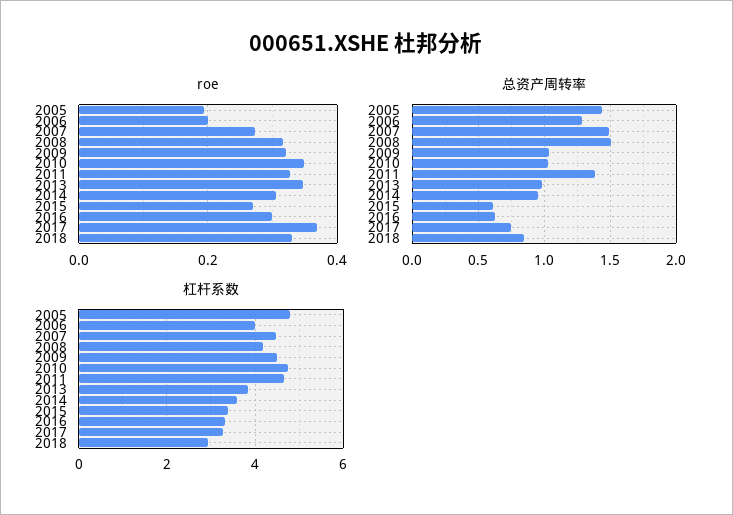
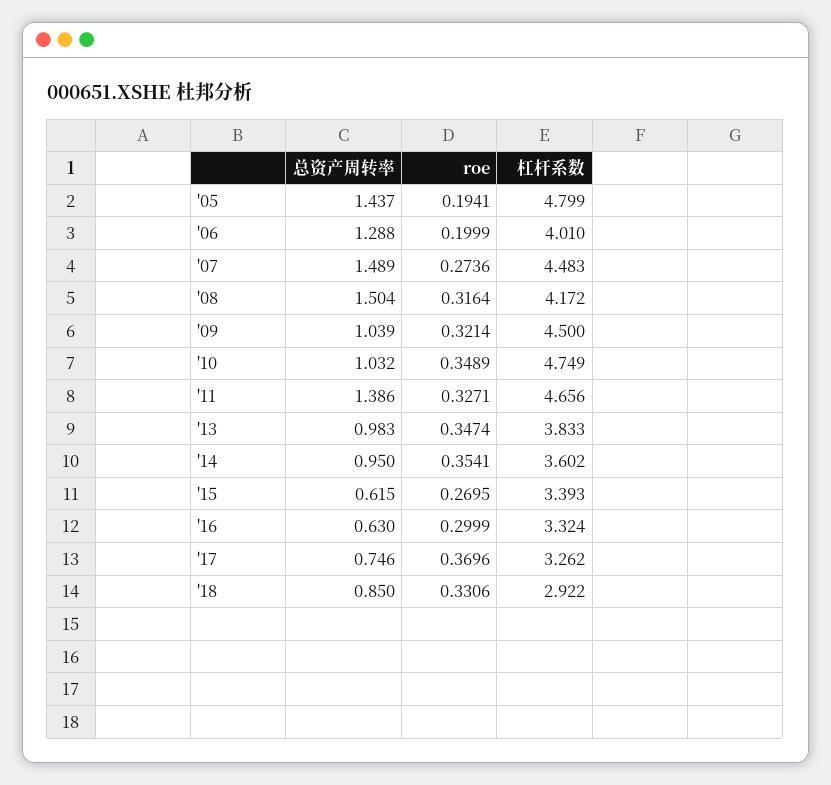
  {
    "roe": {
      "2005": 0.1941,
      "2006": 0.1999,
      "2007": 0.2736,
      "2008": 0.3164,
      "2009": 0.3214,
      "2010": 0.3489,
      "2011": 0.3271,
      "2013": 0.3474,
-     "2014": 0.3,
+     "2014": 0.3541,
      "2015": 0.2695,
      "2016": 0.2999,
      "2017": 0.3696,
      "2018": 0.3306
    },
    "总资产周转率": {
      "2005": 1.437,
      "2006": 1.288,
      "2007": 1.489,
      "2008": 1.504,
      "2009": 1.039,
      "2010": 1.032,
      "2011": 1.386,
      "2013": 0.983,
      "2014": 0.95,
      "2015": 0.615,
      "2016": 0.63,
      "2017": 0.746,
      "2018": 0.85
    },
    "杠杆系数": {
      "2005": 4.799,
      "2006": 4.01,
      "2007": 4.483,
      "2008": 4.172,
      "2009": 4.5,
      "2010": 4.749,
      "2011": 4.656,
      "2013": 3.833,
      "2014": 3.602,
      "2015": 3.393,
      "2016": 3.324,
      "2017": 3.262,
      "2018": 2.922
    }
  }

